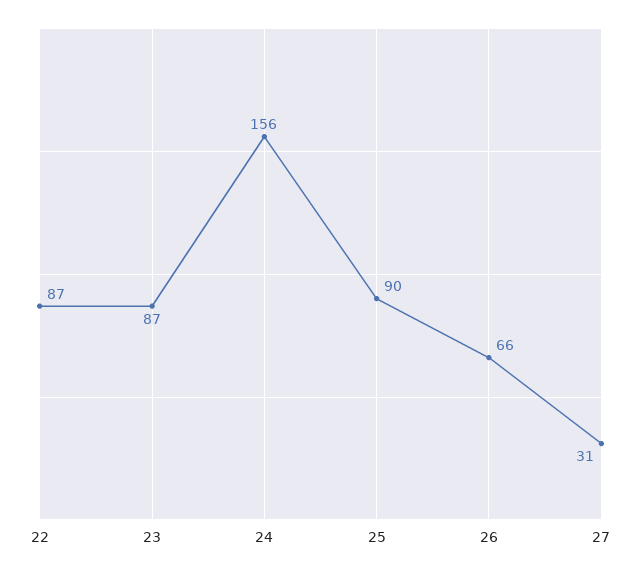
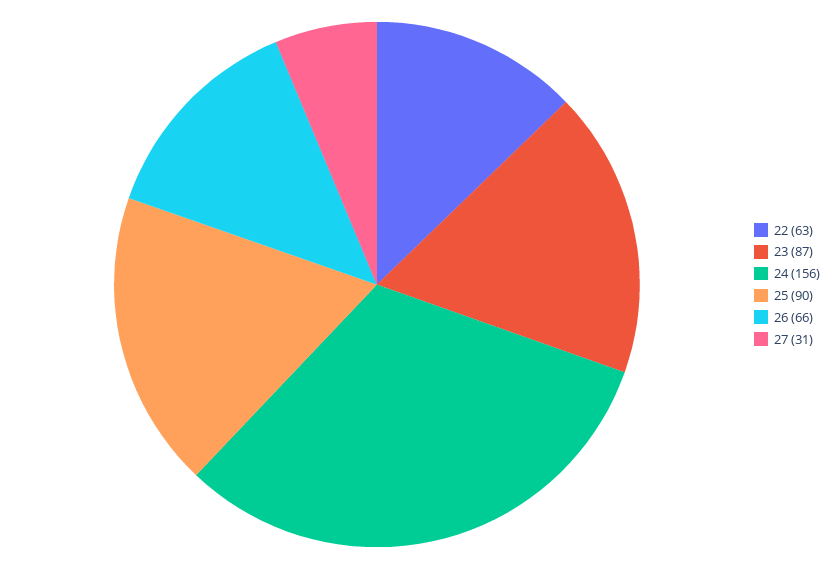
  {
-   "22": 87,
+   "22": 63,
    "23": 87,
    "24": 156,
    "25": 90,
    "26": 66,
    "27": 31
  }

